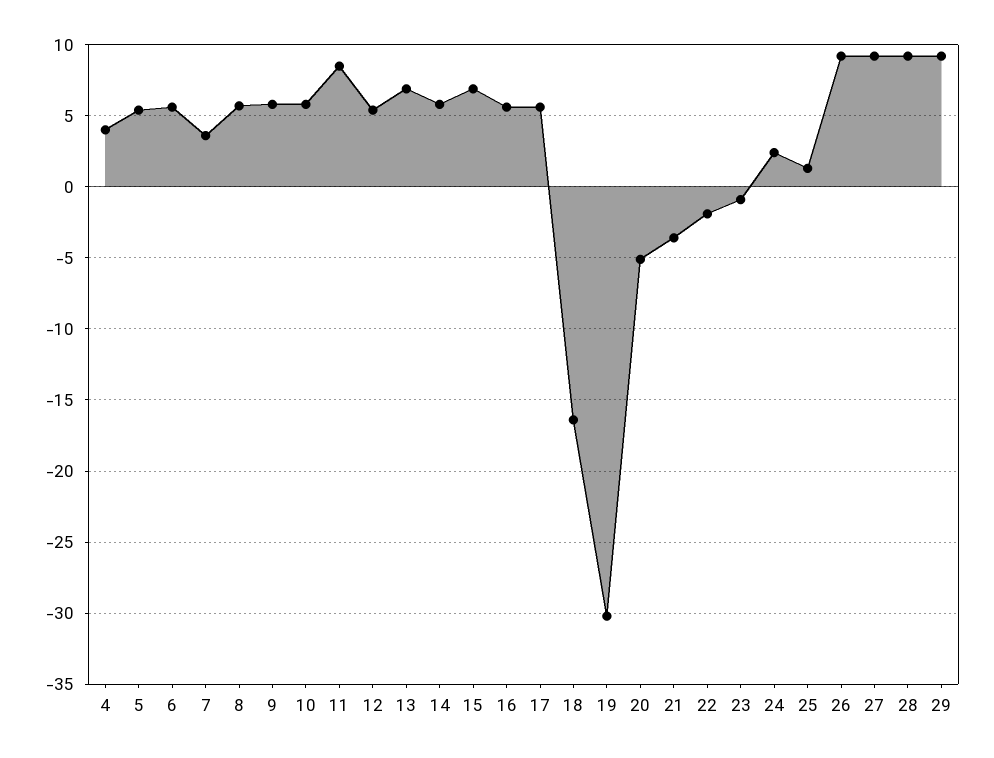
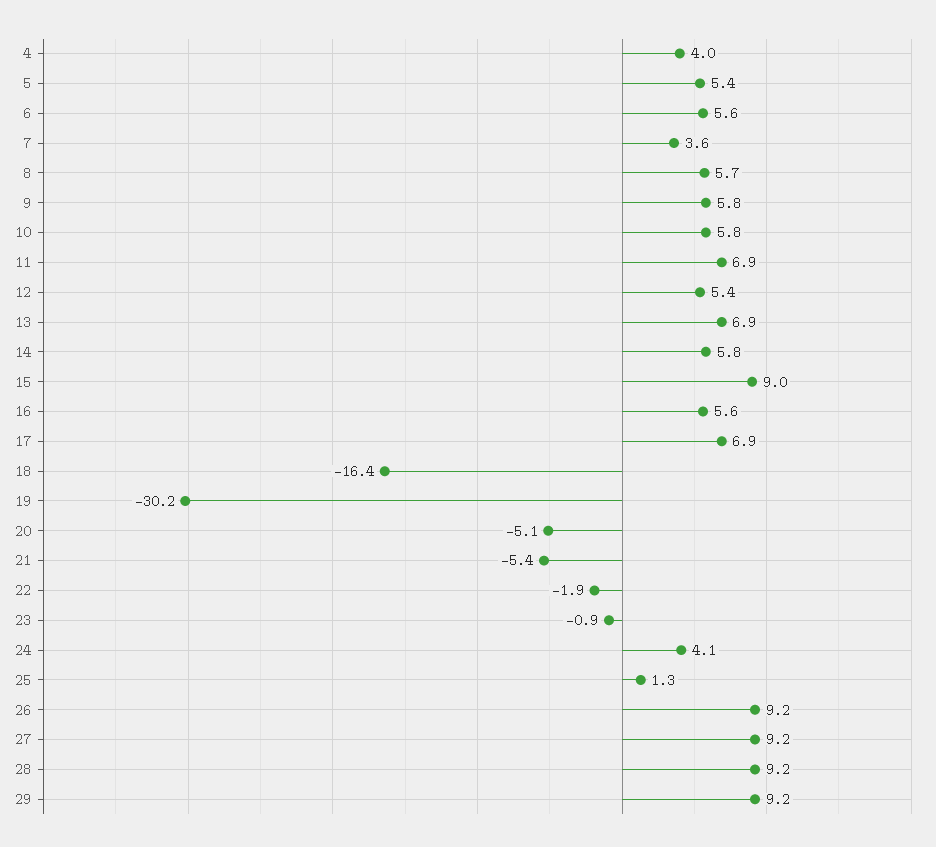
  {
    "4": 4,
    "5": 5.4,
    "6": 5.6,
    "7": 3.6,
    "8": 5.7,
    "9": 5.8,
    "10": 5.8,
-   "11": 8.5,
+   "11": 6.9,
    "12": 5.4,
    "13": 6.9,
    "14": 5.8,
-   "15": 7,
+   "15": 9,
    "16": 5.6,
-   "17": 5.5,
+   "17": 6.9,
    "18": -16.4,
    "19": -30.2,
    "20": -5.1,
-   "21": -3.5,
+   "21": -5.4,
    "22": -1.9,
    "23": -0.9,
-   "24": 2.5,
+   "24": 4.1,
    "25": 1.3,
    "26": 9.2,
    "27": 9.2,
    "28": 9.2,
    "29": 9.2
  }

